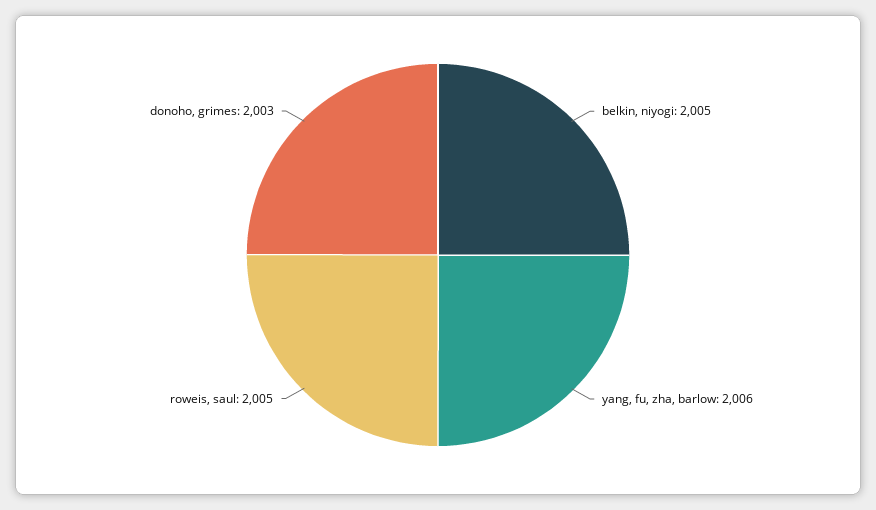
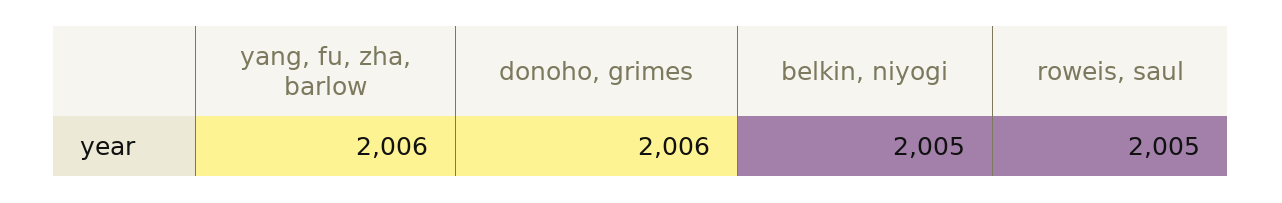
  {
    "belkin, niyogi": 2005,
    "yang, fu, zha, barlow": 2006,
    "roweis, saul": 2005,
-   "donoho, grimes": 2003
+   "donoho, grimes": 2006
  }

